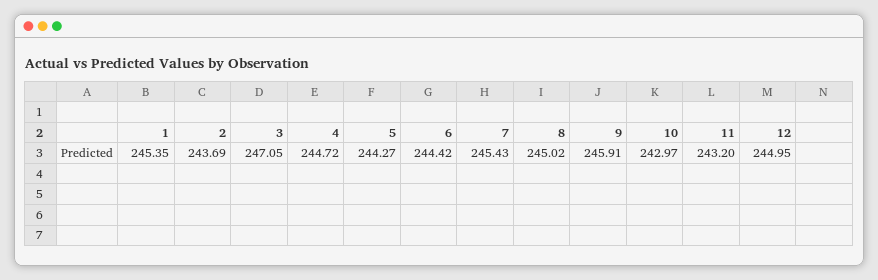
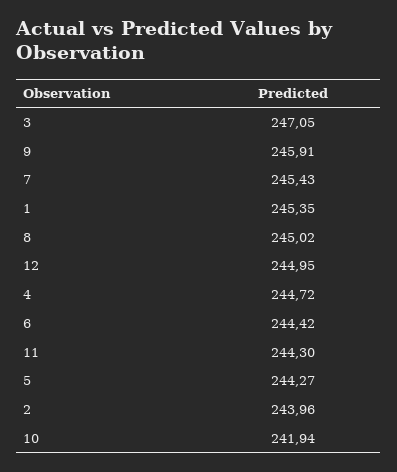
  {
    "1": 245.35,
-   "2": 243.69,
+   "2": 243.96,
    "3": 247.05,
    "4": 244.72,
    "5": 244.27,
    "6": 244.42,
    "7": 245.43,
    "8": 245.02,
    "9": 245.91,
-   "10": 242.97,
+   "10": 241.94,
-   "11": 243.2,
+   "11": 244.3,
    "12": 244.95
  }

